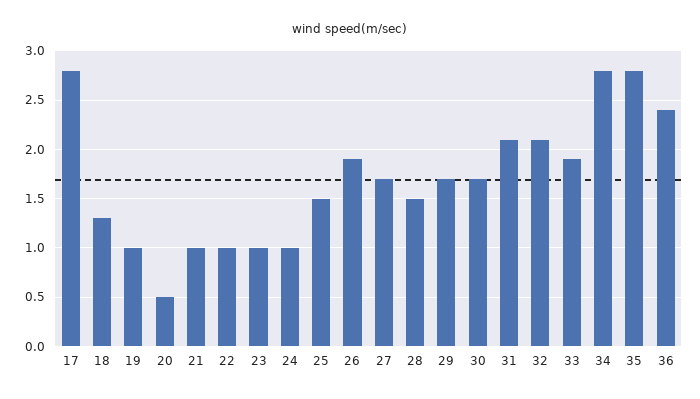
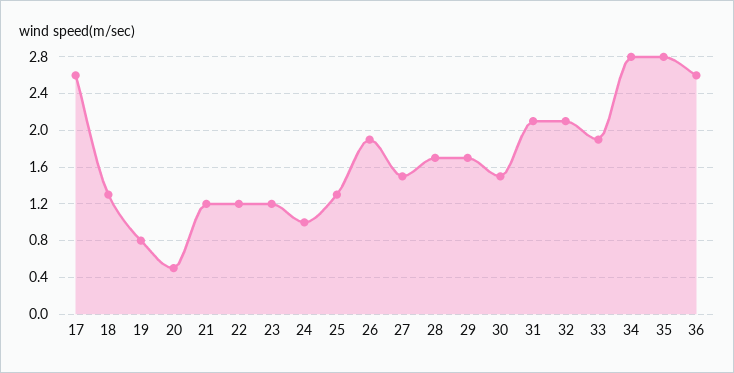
  {
-   "17": 2.8,
+   "17": 2.6,
    "18": 1.3,
-   "19": 1,
+   "19": 0.8,
    "20": 0.5,
-   "21": 1,
+   "21": 1.2,
-   "22": 1,
+   "22": 1.2,
-   "23": 1,
+   "23": 1.2,
    "24": 1,
-   "25": 1.5,
+   "25": 1.3,
    "26": 1.9,
-   "27": 1.7,
+   "27": 1.5,
-   "28": 1.5,
+   "28": 1.7,
    "29": 1.7,
-   "30": 1.7,
+   "30": 1.5,
    "31": 2.1,
    "32": 2.1,
    "33": 1.9,
    "34": 2.8,
    "35": 2.8,
-   "36": 2.4
+   "36": 2.6
  }

